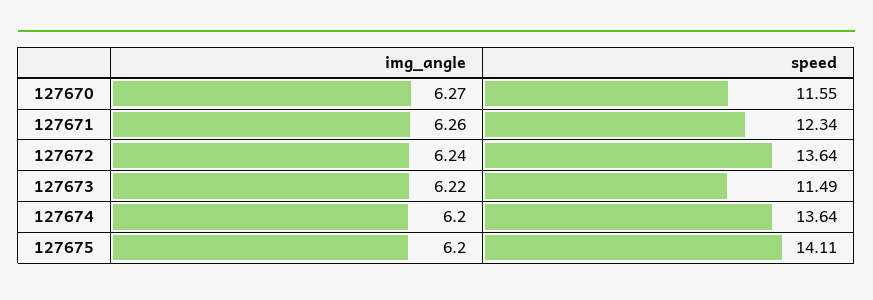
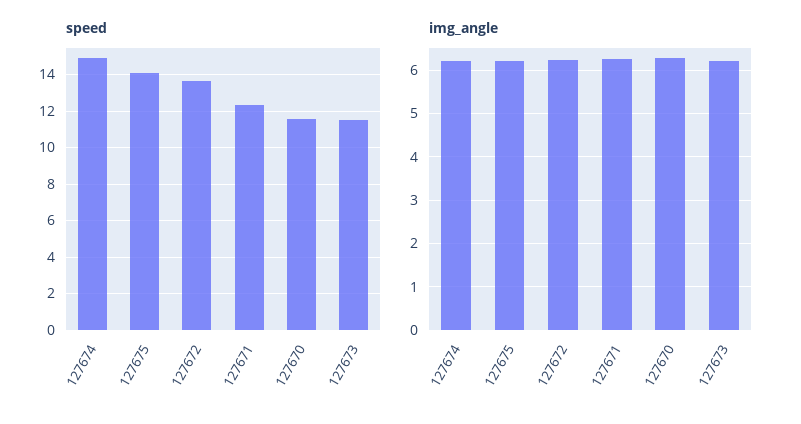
  {
    "img_angle": {
      "127670": 6.27,
      "127671": 6.26,
      "127672": 6.24,
      "127673": 6.22,
      "127674": 6.2,
      "127675": 6.2
    },
    "speed": {
      "127670": 11.55,
      "127671": 12.34,
      "127672": 13.64,
      "127673": 11.49,
-     "127674": 13.64,
+     "127674": 15,
      "127675": 14.11
    }
  }

